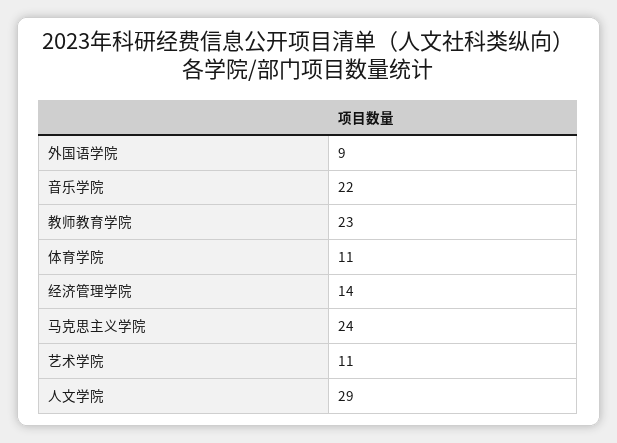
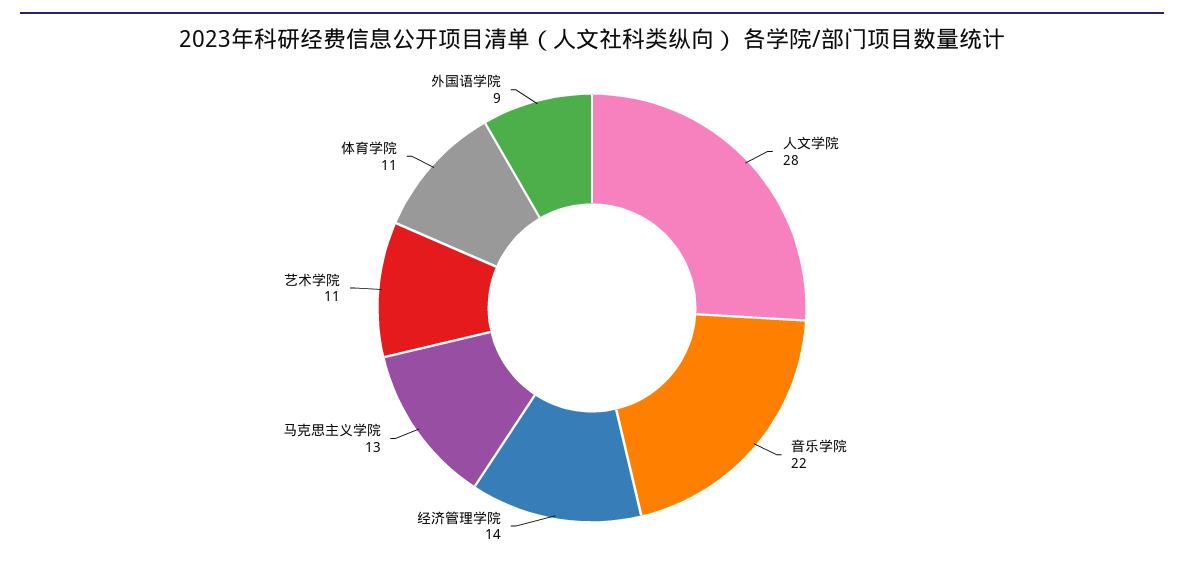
  {
    "外国语学院": 9,
    "音乐学院": 22,
-   "教师教育学院": 23,
    "体育学院": 11,
    "经济管理学院": 14,
-   "马克思主义学院": 24,
+   "马克思主义学院": 13,
    "艺术学院": 11,
-   "人文学院": 29
+   "人文学院": 28
  }

